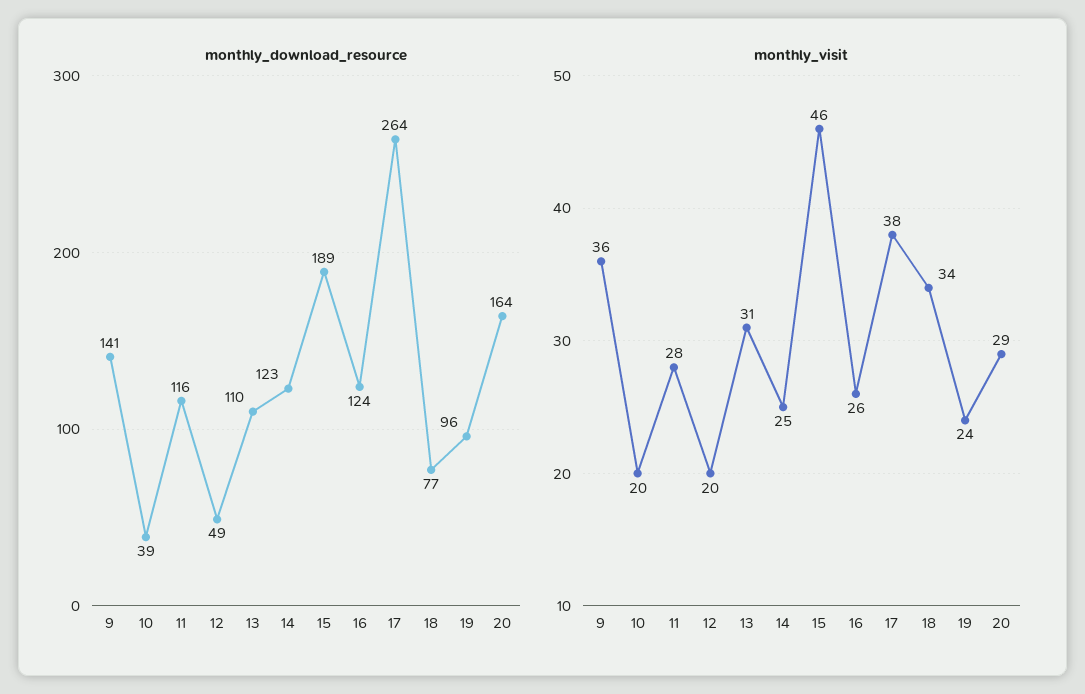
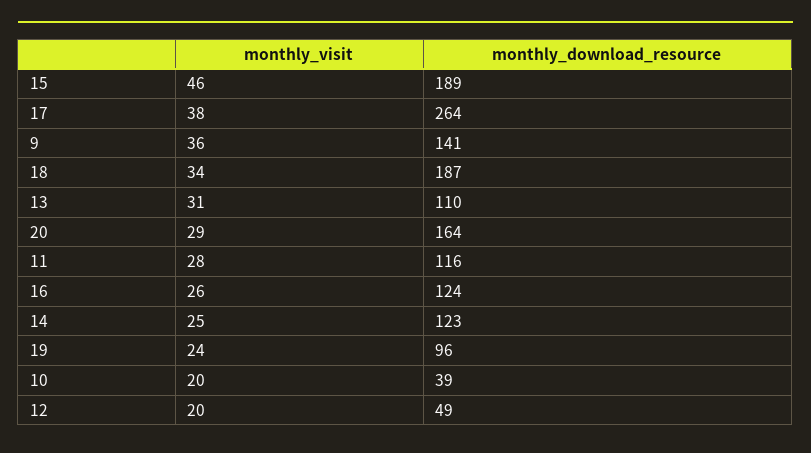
  {
    "monthly_download_resource": {
      "9": 141,
      "10": 39,
      "11": 116,
      "12": 49,
      "13": 110,
      "14": 123,
      "15": 189,
      "16": 124,
      "17": 264,
-     "18": 77,
+     "18": 187,
      "19": 96,
      "20": 164
    },
    "monthly_visit": {
      "9": 36,
      "10": 20,
      "11": 28,
      "12": 20,
      "13": 31,
      "14": 25,
      "15": 46,
      "16": 26,
      "17": 38,
      "18": 34,
      "19": 24,
      "20": 29
    }
  }

